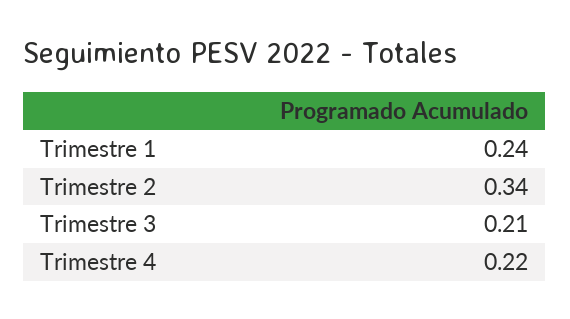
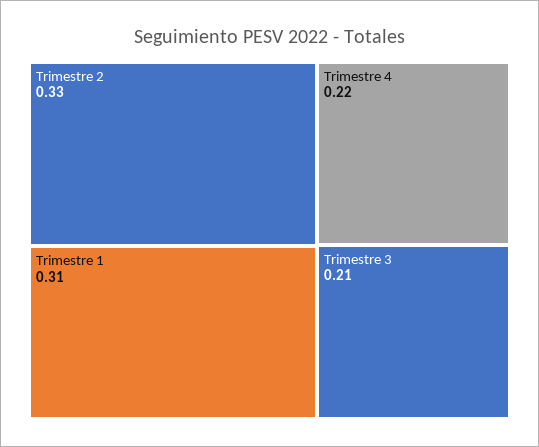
  {
-   "Trimestre 1": 0.24,
+   "Trimestre 1": 0.31,
-   "Trimestre 2": 0.34,
+   "Trimestre 2": 0.33,
    "Trimestre 3": 0.21,
    "Trimestre 4": 0.22
  }

